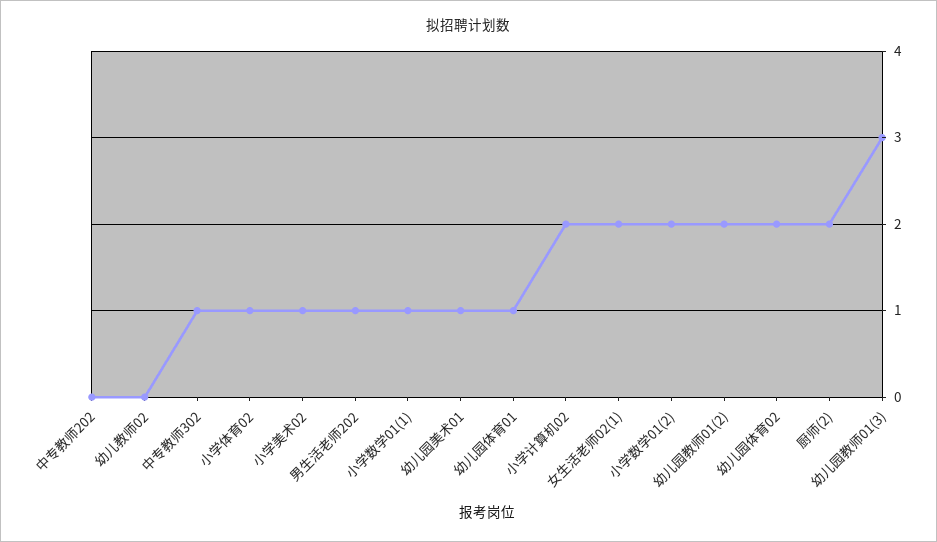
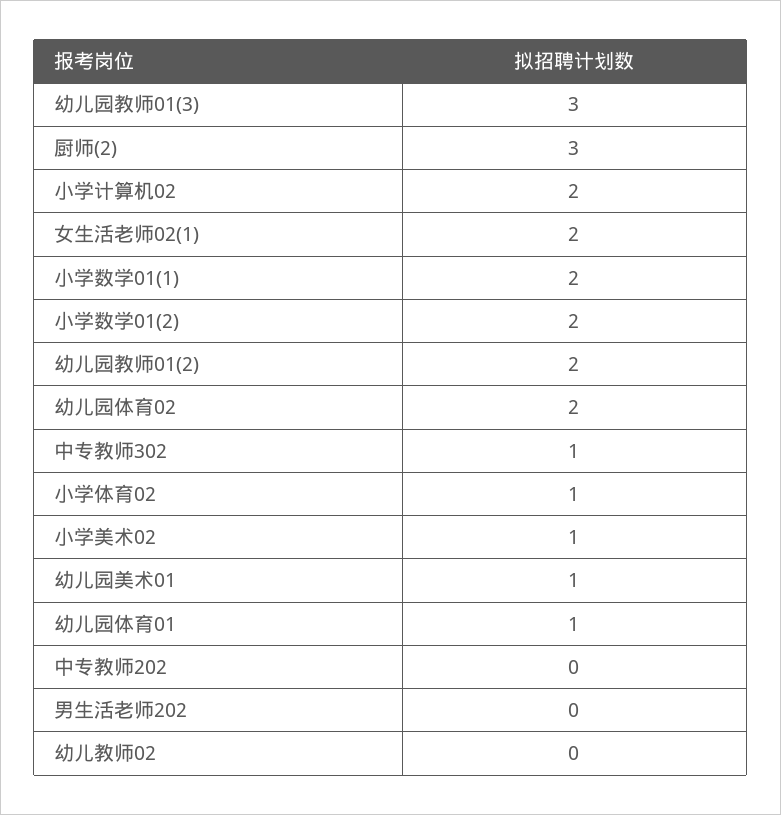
  {
    "中专教师202": 0,
    "幼儿教师02": 0,
    "中专教师302": 1,
    "小学体育02": 1,
    "小学美术02": 1,
-   "男生活老师202": 1,
+   "男生活老师202": 0,
-   "小学数学01(1)": 1,
+   "小学数学01(1)": 2,
    "幼儿园美术01": 1,
    "幼儿园体育01": 1,
    "小学计算机02": 2,
    "女生活老师02(1)": 2,
    "小学数学01(2)": 2,
    "幼儿园教师01(2)": 2,
    "幼儿园体育02": 2,
-   "厨师(2)": 2,
+   "厨师(2)": 3,
    "幼儿园教师01(3)": 3
  }

